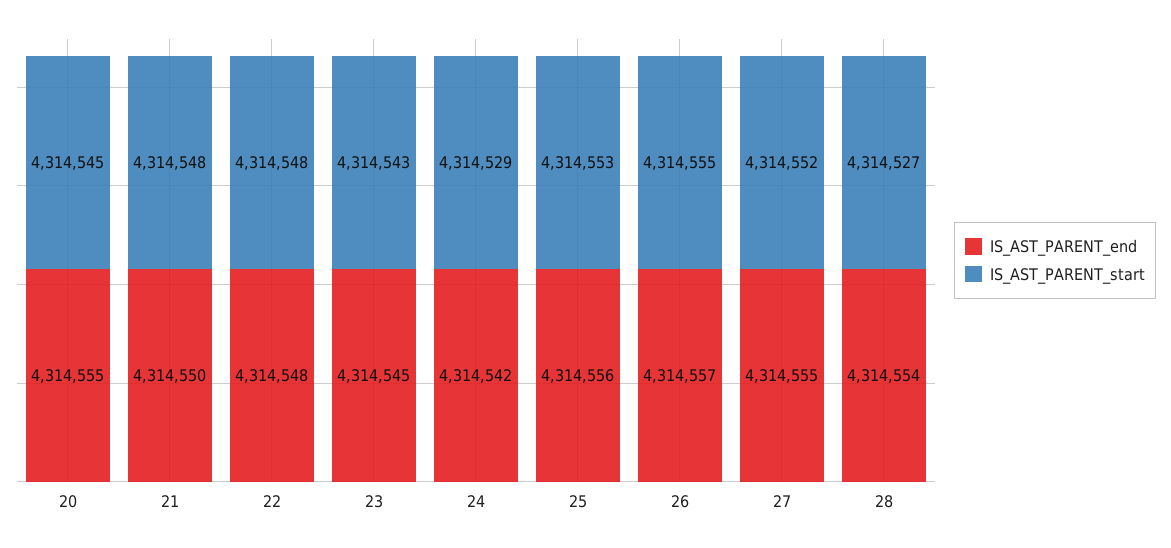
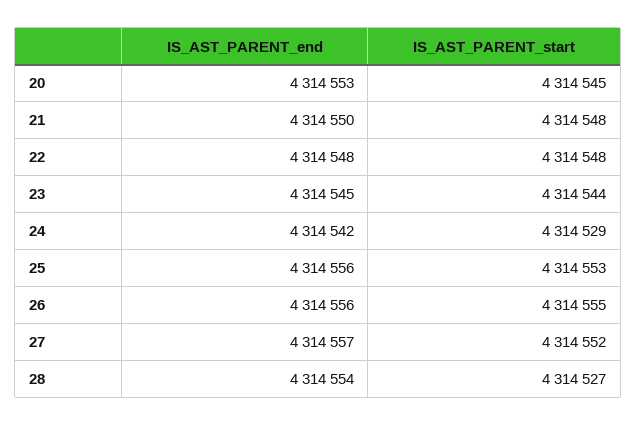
  {
    "IS_AST_PARENT_end": {
-     "20": 4314555,
+     "20": 4314553,
      "21": 4314550,
      "22": 4314548,
      "23": 4314545,
      "24": 4314542,
      "25": 4314556,
-     "26": 4314557,
+     "26": 4314556,
-     "27": 4314555,
+     "27": 4314557,
      "28": 4314554
    },
    "IS_AST_PARENT_start": {
      "20": 4314545,
      "21": 4314548,
      "22": 4314548,
-     "23": 4314543,
+     "23": 4314544,
      "24": 4314529,
      "25": 4314553,
      "26": 4314555,
      "27": 4314552,
      "28": 4314527
    }
  }

